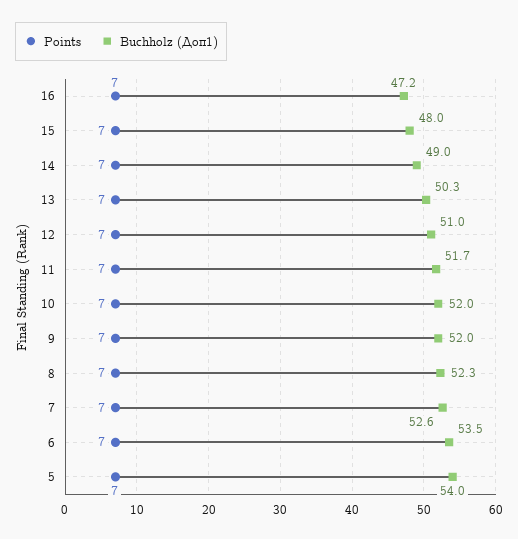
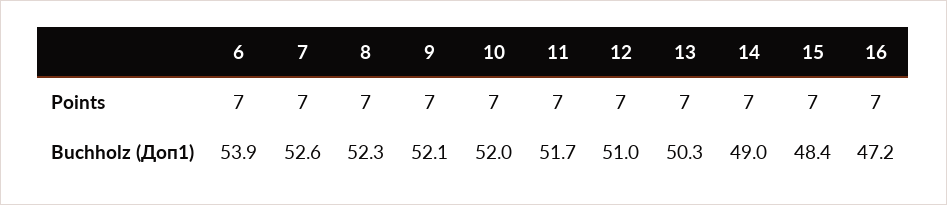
  {
    "Points": {
      "16": 7,
      "15": 7,
      "14": 7,
      "13": 7,
      "12": 7,
      "11": 7,
      "10": 7,
      "9": 7,
      "8": 7,
      "7": 7,
-     "6": 7,
+     "6": 7
-     "5": 7
    },
    "Buchholz (Доп1)": {
      "16": 47.2,
-     "15": 48,
+     "15": 48.4,
      "14": 49,
      "13": 50.3,
      "12": 51,
      "11": 51.7,
      "10": 52,
-     "9": 52,
+     "9": 52.1,
      "8": 52.3,
      "7": 52.6,
-     "6": 53.5,
+     "6": 53.9
-     "5": 54
    }
  }

